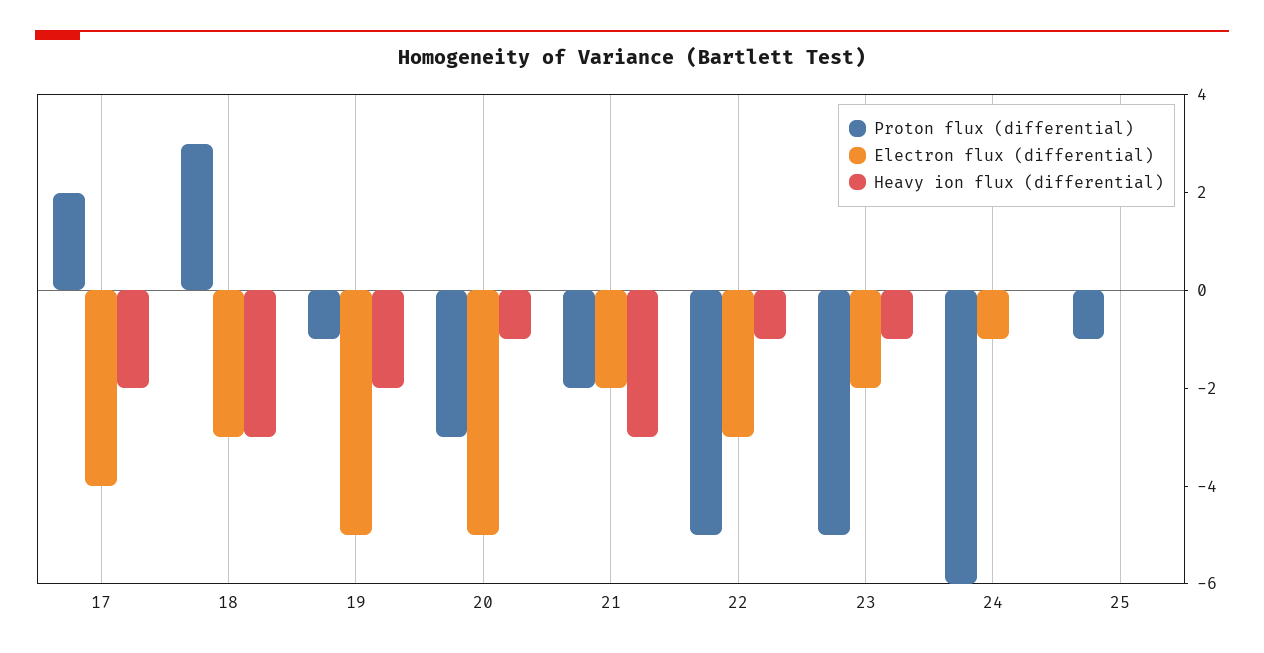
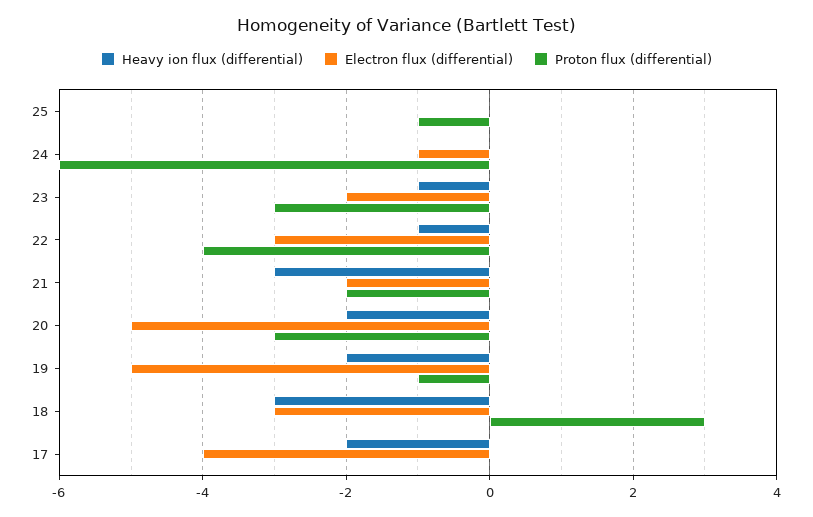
  {
    "Proton flux (differential)": {
-     "17": 2,
+     "17": 0,
      "18": 3,
      "19": -1,
      "20": -3,
      "21": -2,
-     "22": -5,
+     "22": -4,
-     "23": -5,
+     "23": -3,
      "24": -6,
      "25": -1
    },
    "Electron flux (differential)": {
      "17": -4,
      "18": -3,
      "19": -5,
      "20": -5,
      "21": -2,
      "22": -3,
      "23": -2,
      "24": -1,
      "25": 0
    },
    "Heavy ion flux (differential)": {
      "17": -2,
      "18": -3,
      "19": -2,
-     "20": -1,
+     "20": -2,
      "21": -3,
      "22": -1,
      "23": -1,
      "24": 0,
      "25": 0
    }
  }

